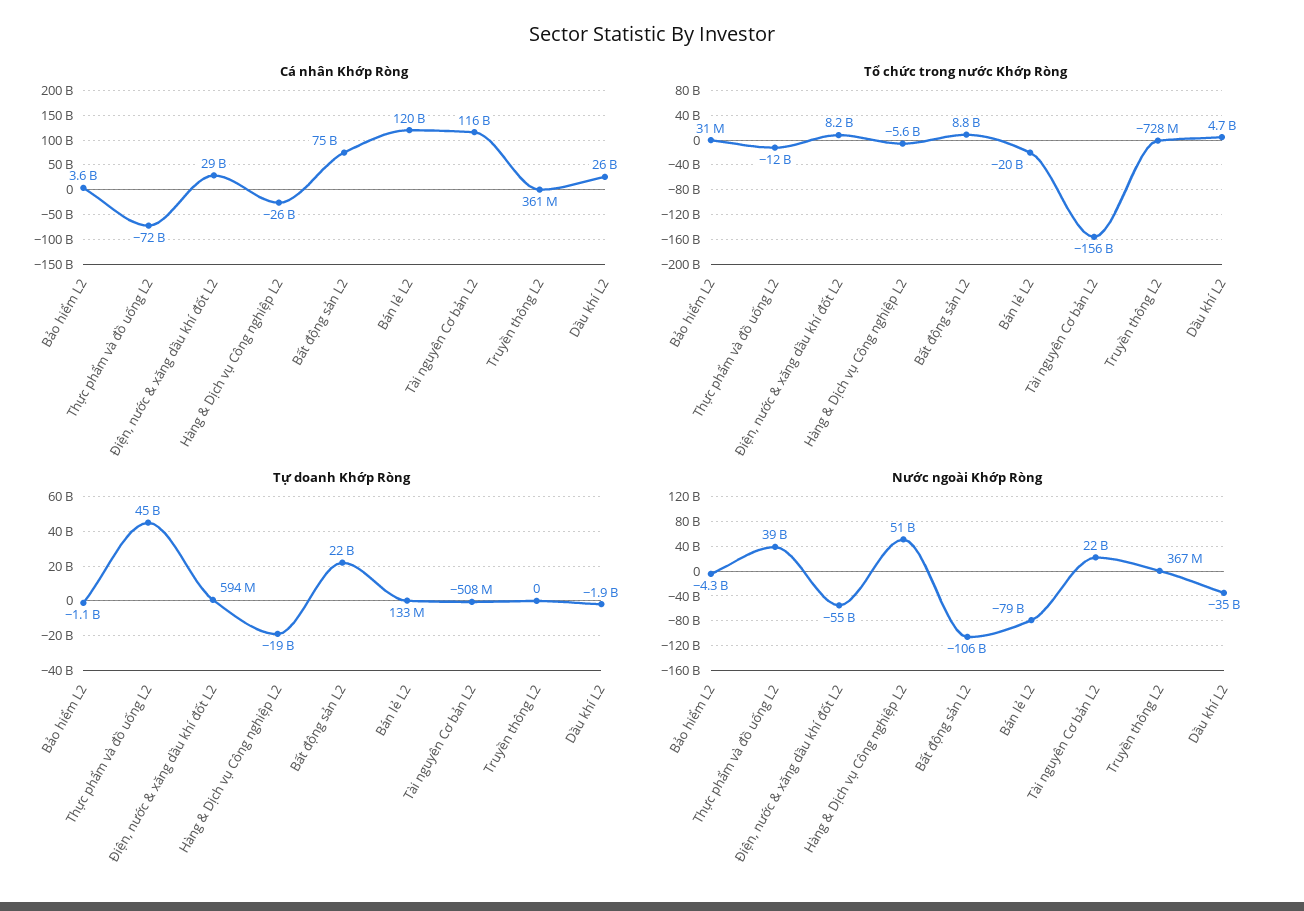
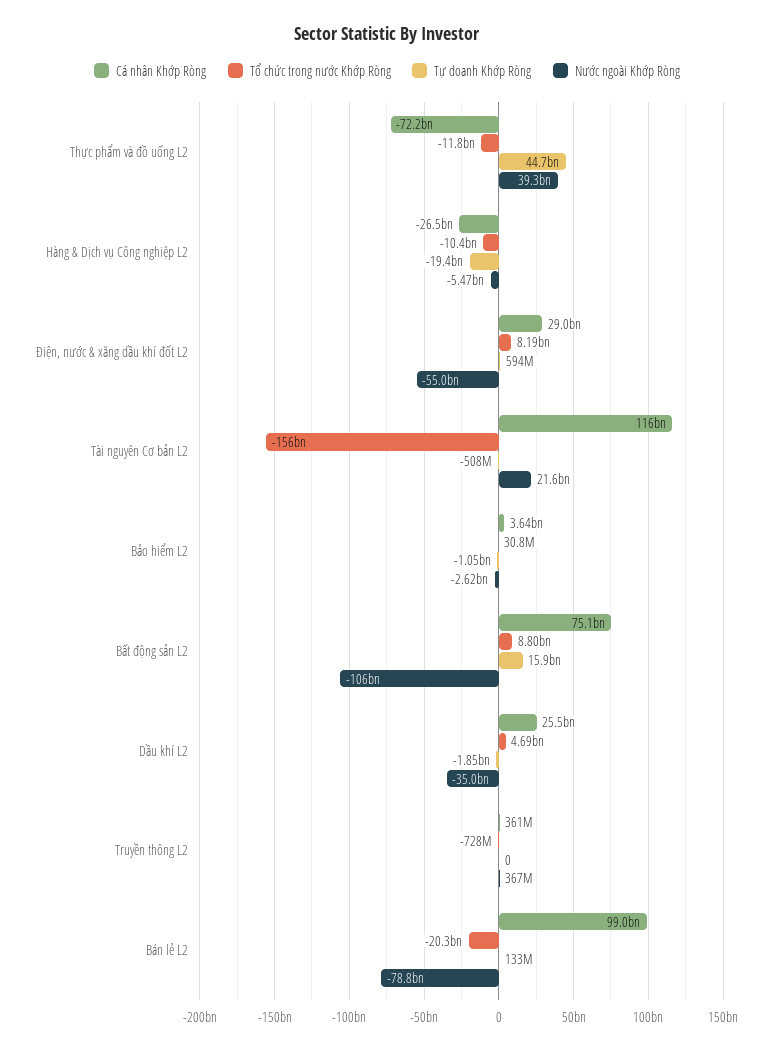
  {
    "Cá nhân Khớp Ròng": {
      "Bảo hiểm L2": 3640000000,
      "Thực phẩm và đồ uống L2": -72200000000,
      "Điện, nước & xăng dầu khí đốt L2": 29000000000,
      "Hàng & Dịch vụ Công nghiệp L2": -26500000000,
      "Bất động sản L2": 75100000000,
-     "Bán lẻ L2": 120000000000,
+     "Bán lẻ L2": 99000000000,
      "Tài nguyên Cơ bản L2": 116000000000,
      "Truyền thông L2": 361000000,
      "Dầu khí L2": 25500000000
    },
    "Tổ chức trong nước Khớp Ròng": {
      "Bảo hiểm L2": 30800000,
      "Thực phẩm và đồ uống L2": -11800000000,
      "Điện, nước & xăng dầu khí đốt L2": 8190000000,
-     "Hàng & Dịch vụ Công nghiệp L2": -5600000000,
+     "Hàng & Dịch vụ Công nghiệp L2": -10400000000,
      "Bất động sản L2": 8800000000,
      "Bán lẻ L2": -20300000000,
      "Tài nguyên Cơ bản L2": -156000000000,
      "Truyền thông L2": -728000000,
      "Dầu khí L2": 4690000000
    },
    "Tự doanh Khớp Ròng": {
      "Bảo hiểm L2": -1050000000,
      "Thực phẩm và đồ uống L2": 44700000000,
      "Điện, nước & xăng dầu khí đốt L2": 594000000,
      "Hàng & Dịch vụ Công nghiệp L2": -19400000000,
-     "Bất động sản L2": 22000000000,
+     "Bất động sản L2": 15900000000,
      "Bán lẻ L2": 133000000,
      "Tài nguyên Cơ bản L2": -508000000,
      "Truyền thông L2": 0,
      "Dầu khí L2": -1850000000
    },
    "Nước ngoài Khớp Ròng": {
-     "Bảo hiểm L2": -4300000000,
+     "Bảo hiểm L2": -2620000000,
      "Thực phẩm và đồ uống L2": 39300000000,
      "Điện, nước & xăng dầu khí đốt L2": -55000000000,
-     "Hàng & Dịch vụ Công nghiệp L2": 51000000000,
+     "Hàng & Dịch vụ Công nghiệp L2": -5470000000,
      "Bất động sản L2": -106000000000,
      "Bán lẻ L2": -78800000000,
      "Tài nguyên Cơ bản L2": 21600000000,
      "Truyền thông L2": 367000000,
      "Dầu khí L2": -35000000000
    }
  }

